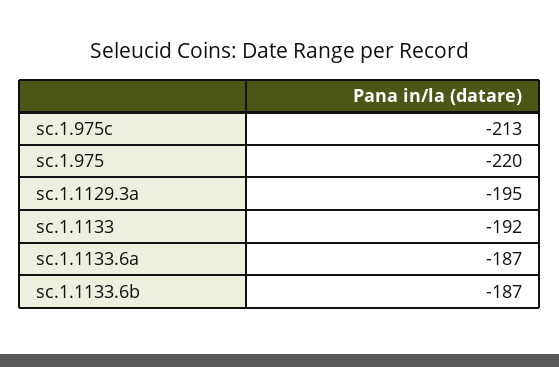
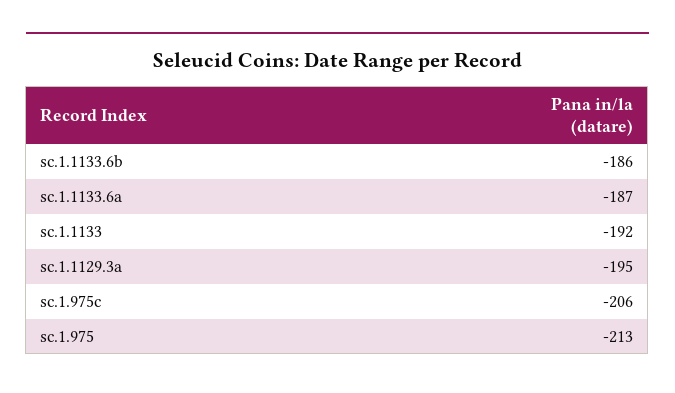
  {
-   "sc.1.975c": -213,
+   "sc.1.975c": -206,
-   "sc.1.975": -220,
+   "sc.1.975": -213,
    "sc.1.1129.3a": -195,
    "sc.1.1133": -192,
    "sc.1.1133.6a": -187,
-   "sc.1.1133.6b": -187
+   "sc.1.1133.6b": -186
  }

